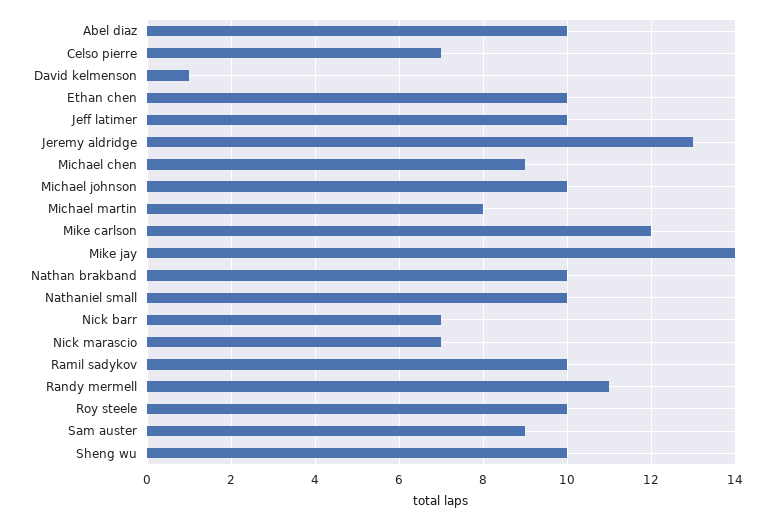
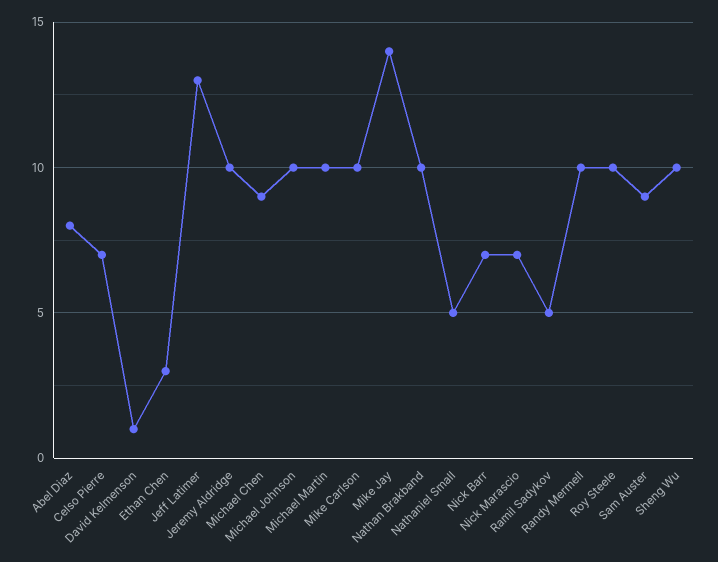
  {
-   "Abel diaz": 10,
+   "Abel diaz": 8,
    "Celso pierre": 7,
    "David kelmenson": 1,
-   "Ethan chen": 10,
+   "Ethan chen": 3,
-   "Jeff latimer": 10,
+   "Jeff latimer": 13,
-   "Jeremy aldridge": 13,
+   "Jeremy aldridge": 10,
    "Michael chen": 9,
    "Michael johnson": 10,
-   "Michael martin": 8,
+   "Michael martin": 10,
-   "Mike carlson": 12,
+   "Mike carlson": 10,
    "Mike jay": 14,
    "Nathan brakband": 10,
-   "Nathaniel small": 10,
+   "Nathaniel small": 5,
    "Nick barr": 7,
    "Nick marascio": 7,
-   "Ramil sadykov": 10,
+   "Ramil sadykov": 5,
-   "Randy mermell": 11,
+   "Randy mermell": 10,
    "Roy steele": 10,
    "Sam auster": 9,
    "Sheng wu": 10
  }

